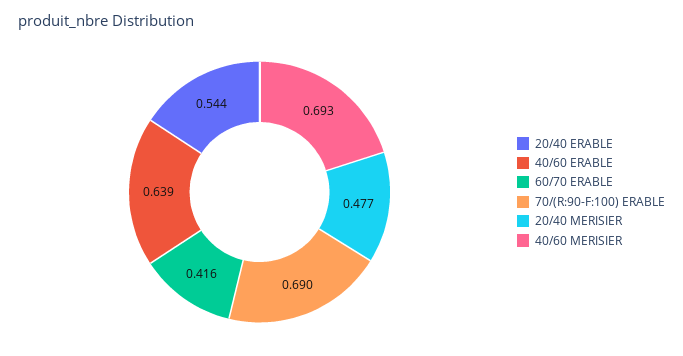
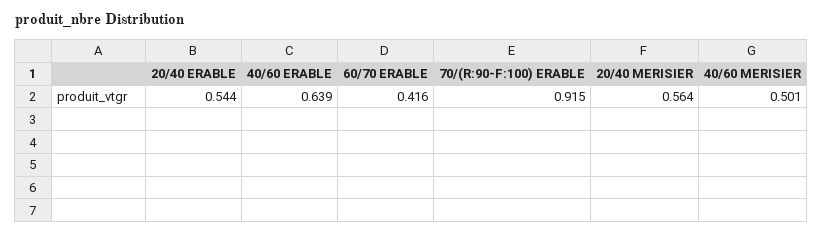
  {
    "20/40 ERABLE": 0.544,
    "40/60 ERABLE": 0.639,
    "60/70 ERABLE": 0.416,
-   "70/(R:90-F:100) ERABLE": 0.69,
+   "70/(R:90-F:100) ERABLE": 0.915,
-   "20/40 MERISIER": 0.477,
+   "20/40 MERISIER": 0.564,
-   "40/60 MERISIER": 0.693
+   "40/60 MERISIER": 0.501
  }

